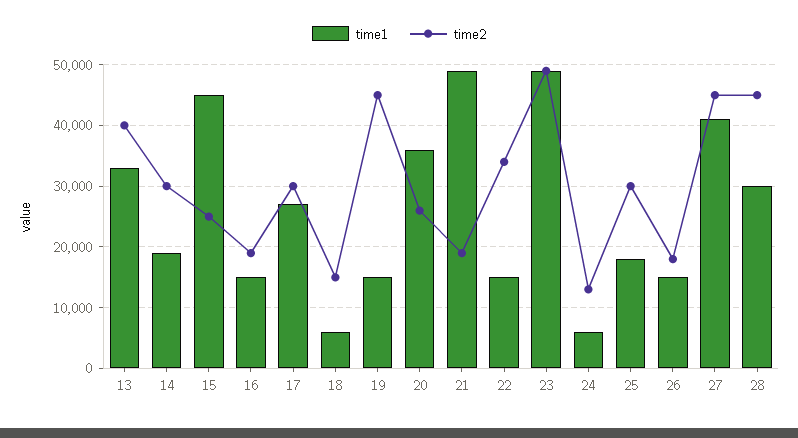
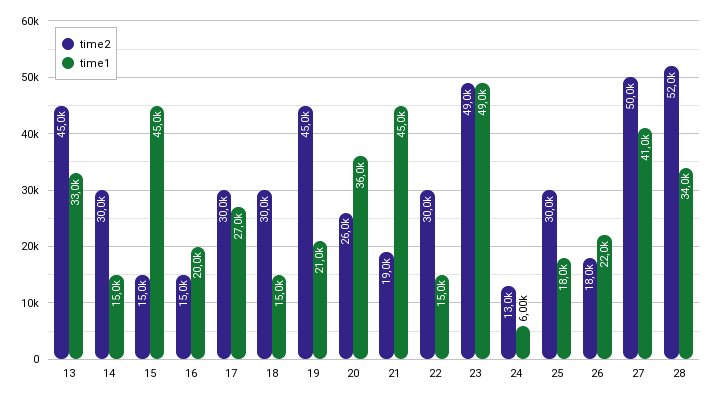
  {
    "time1": {
      "13": 33000,
-     "14": 19000,
+     "14": 15000,
      "15": 45000,
-     "16": 15000,
+     "16": 20000,
      "17": 27000,
-     "18": 6000,
+     "18": 15000,
-     "19": 15000,
+     "19": 21000,
      "20": 36000,
-     "21": 49000,
+     "21": 45000,
      "22": 15000,
      "23": 49000,
      "24": 6000,
      "25": 18000,
-     "26": 15000,
+     "26": 22000,
      "27": 41000,
-     "28": 30000
+     "28": 34000
    },
    "time2": {
-     "13": 40000,
+     "13": 45000,
      "14": 30000,
-     "15": 25000,
+     "15": 15000,
-     "16": 19000,
+     "16": 15000,
      "17": 30000,
-     "18": 15000,
+     "18": 30000,
      "19": 45000,
      "20": 26000,
      "21": 19000,
-     "22": 34000,
+     "22": 30000,
      "23": 49000,
      "24": 13000,
      "25": 30000,
      "26": 18000,
-     "27": 45000,
+     "27": 50000,
-     "28": 45000
+     "28": 52000
    }
  }

